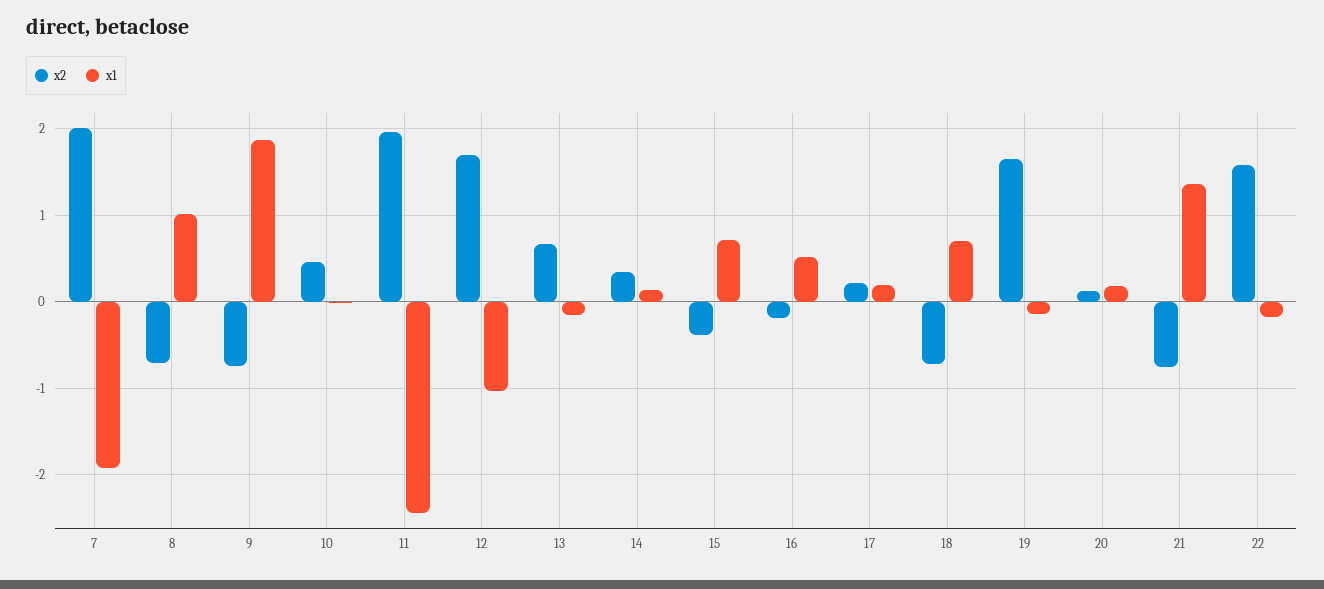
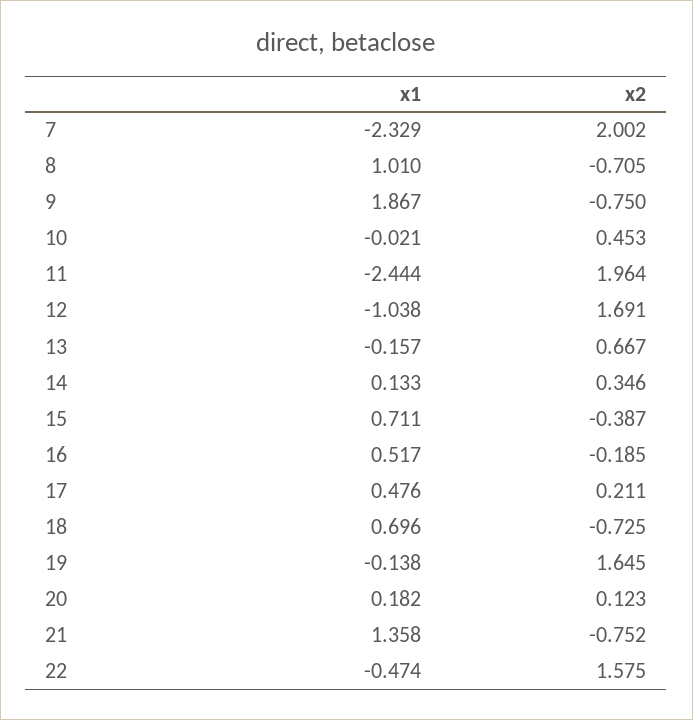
  {
    "x2": {
      "7": 2.002,
      "8": -0.705,
      "9": -0.75,
      "10": 0.453,
      "11": 1.964,
      "12": 1.691,
      "13": 0.667,
      "14": 0.346,
      "15": -0.387,
      "16": -0.185,
      "17": 0.211,
      "18": -0.725,
      "19": 1.645,
      "20": 0.123,
      "21": -0.752,
      "22": 1.575
    },
    "x1": {
-     "7": -1.9,
+     "7": -2.329,
      "8": 1.01,
      "9": 1.867,
      "10": -0.021,
      "11": -2.444,
      "12": -1.038,
      "13": -0.157,
      "14": 0.133,
      "15": 0.711,
      "16": 0.517,
-     "17": 0.2,
+     "17": 0.476,
      "18": 0.696,
      "19": -0.138,
      "20": 0.182,
      "21": 1.358,
-     "22": -0.2
+     "22": -0.474
    }
  }

